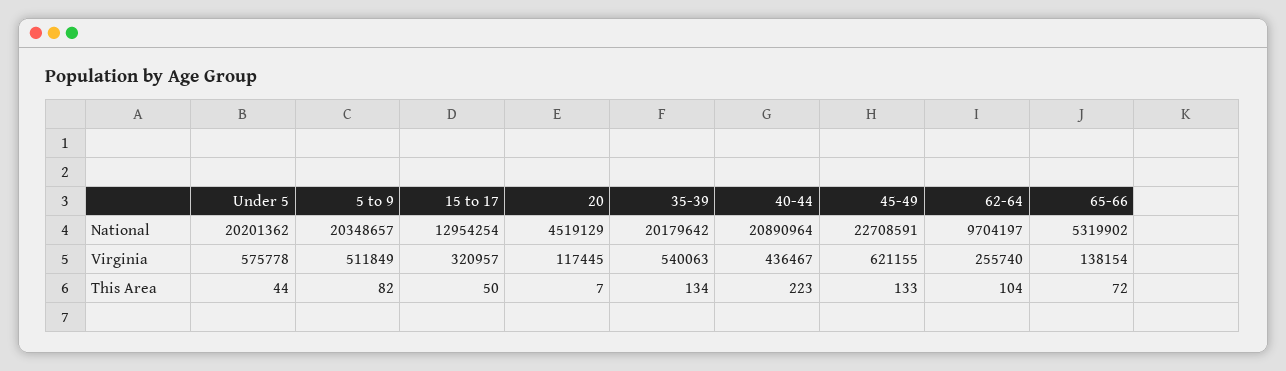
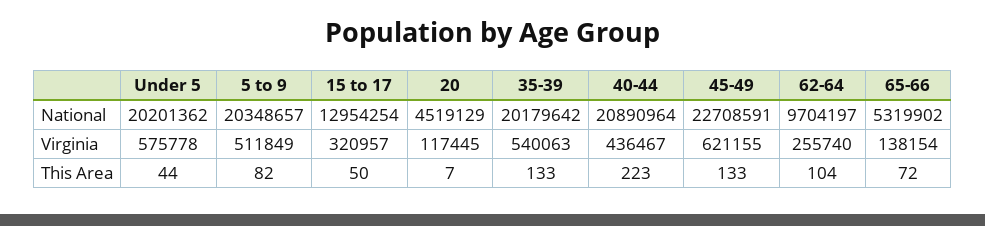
  {
    "Under 5": {
      "National": 20201362,
      "Virginia": 575778,
      "This Area": 44
    },
    "5 to 9": {
      "National": 20348657,
      "Virginia": 511849,
      "This Area": 82
    },
    "15 to 17": {
      "National": 12954254,
      "Virginia": 320957,
      "This Area": 50
    },
    "20": {
      "National": 4519129,
      "Virginia": 117445,
      "This Area": 7
    },
    "35-39": {
      "National": 20179642,
      "Virginia": 540063,
-     "This Area": 134
+     "This Area": 133
    },
    "40-44": {
      "National": 20890964,
      "Virginia": 436467,
      "This Area": 223
    },
    "45-49": {
      "National": 22708591,
      "Virginia": 621155,
      "This Area": 133
    },
    "62-64": {
      "National": 9704197,
      "Virginia": 255740,
      "This Area": 104
    },
    "65-66": {
      "National": 5319902,
      "Virginia": 138154,
      "This Area": 72
    }
  }

